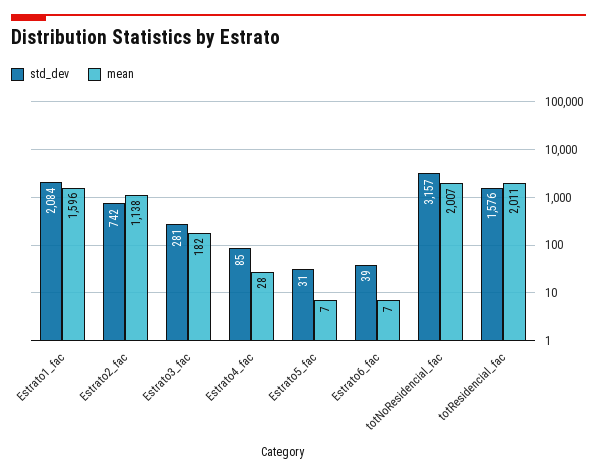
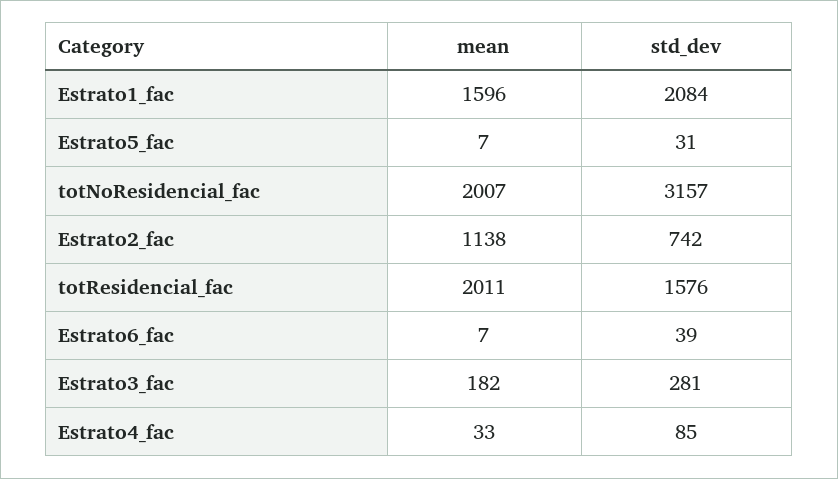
  {
    "std_dev": {
      "Estrato1_fac": 2084,
      "Estrato2_fac": 742,
      "Estrato3_fac": 281,
      "Estrato4_fac": 85,
      "Estrato5_fac": 31,
      "Estrato6_fac": 39,
      "totNoResidencial_fac": 3157,
      "totResidencial_fac": 1576
    },
    "mean": {
      "Estrato1_fac": 1596,
      "Estrato2_fac": 1138,
      "Estrato3_fac": 182,
-     "Estrato4_fac": 28,
+     "Estrato4_fac": 33,
      "Estrato5_fac": 7,
      "Estrato6_fac": 7,
      "totNoResidencial_fac": 2007,
      "totResidencial_fac": 2011
    }
  }

